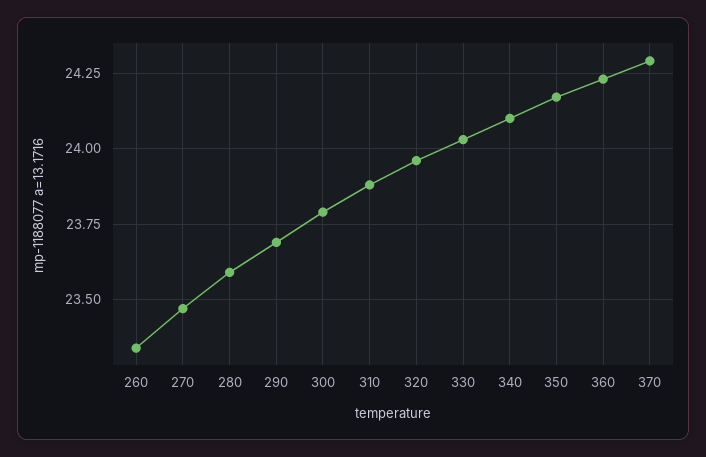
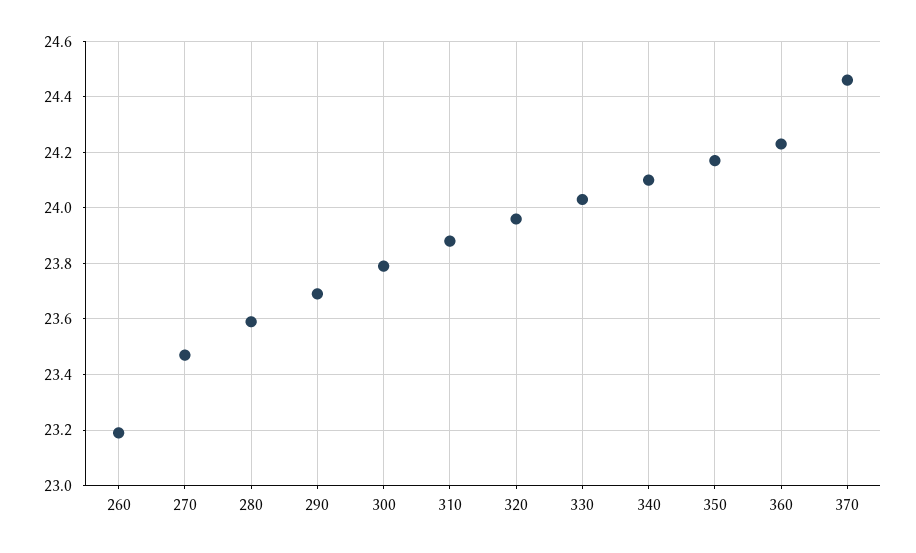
  {
-   "260": 23.35,
+   "260": 23.2,
    "270": 23.45,
    "280": 23.6,
    "290": 23.7,
    "300": 23.8,
    "310": 23.9,
    "320": 23.95,
    "330": 24.05,
    "340": 24.1,
    "350": 24.15,
    "360": 24.25,
-   "370": 24.3
+   "370": 24.45
  }

